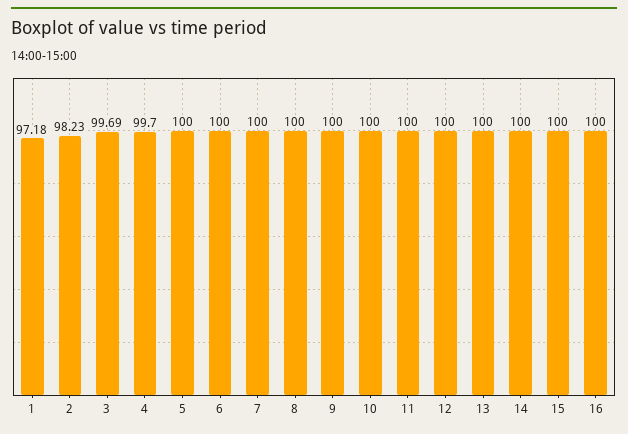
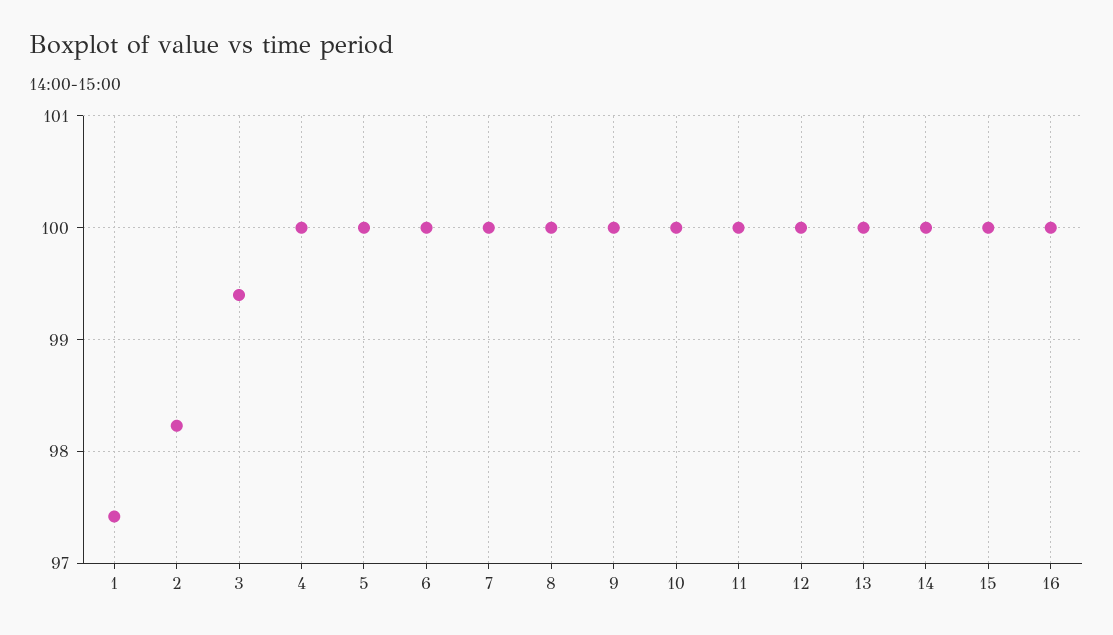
  {
-   "1": 97.18,
+   "1": 97.4,
    "2": 98.23,
-   "3": 99.69,
+   "3": 99.4,
-   "4": 99.7,
+   "4": 100,
    "5": 100,
    "6": 100,
    "7": 100,
    "8": 100,
    "9": 100,
    "10": 100,
    "11": 100,
    "12": 100,
    "13": 100,
    "14": 100,
    "15": 100,
    "16": 100
  }

